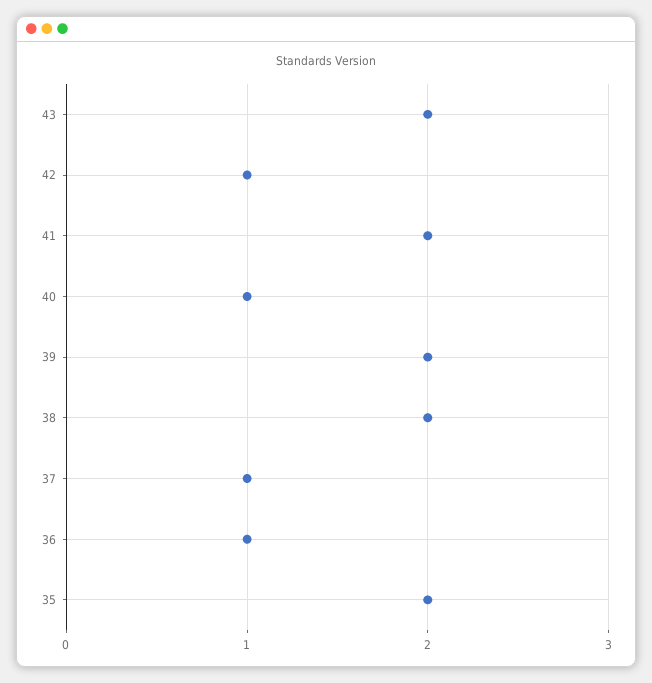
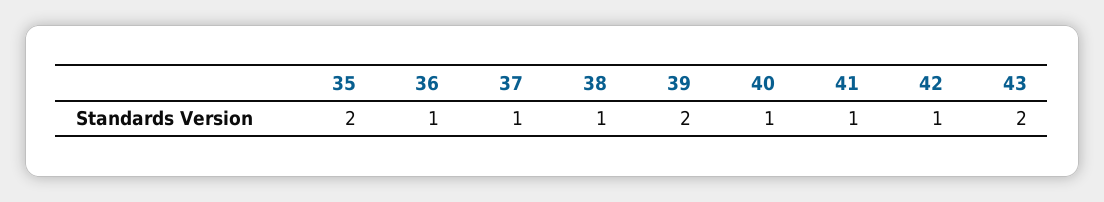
  {
    "43": 2,
    "42": 1,
-   "41": 2,
+   "41": 1,
    "40": 1,
    "39": 2,
-   "38": 2,
+   "38": 1,
    "37": 1,
    "36": 1,
    "35": 2
  }

